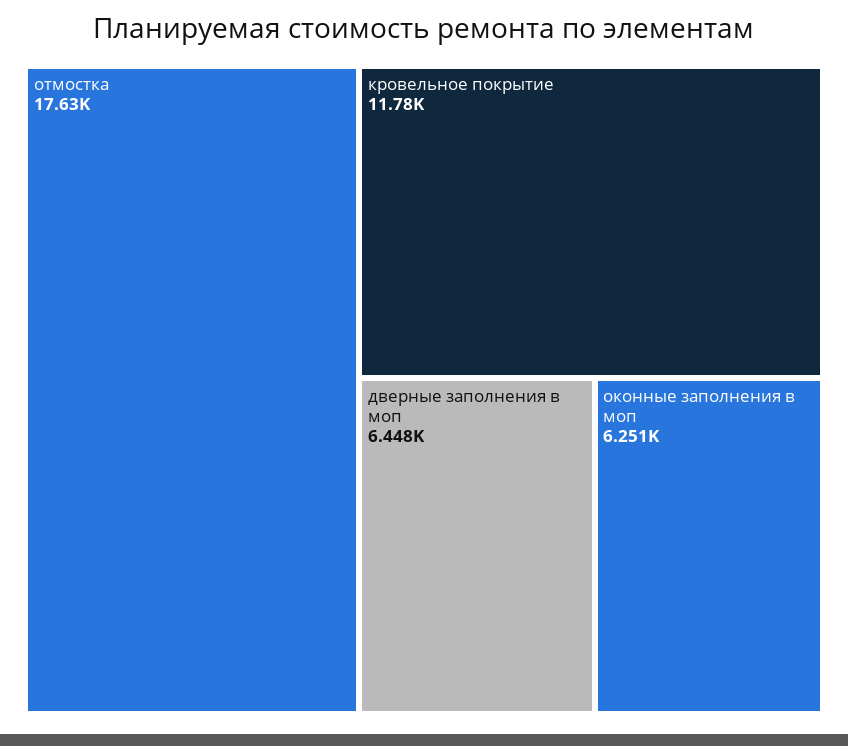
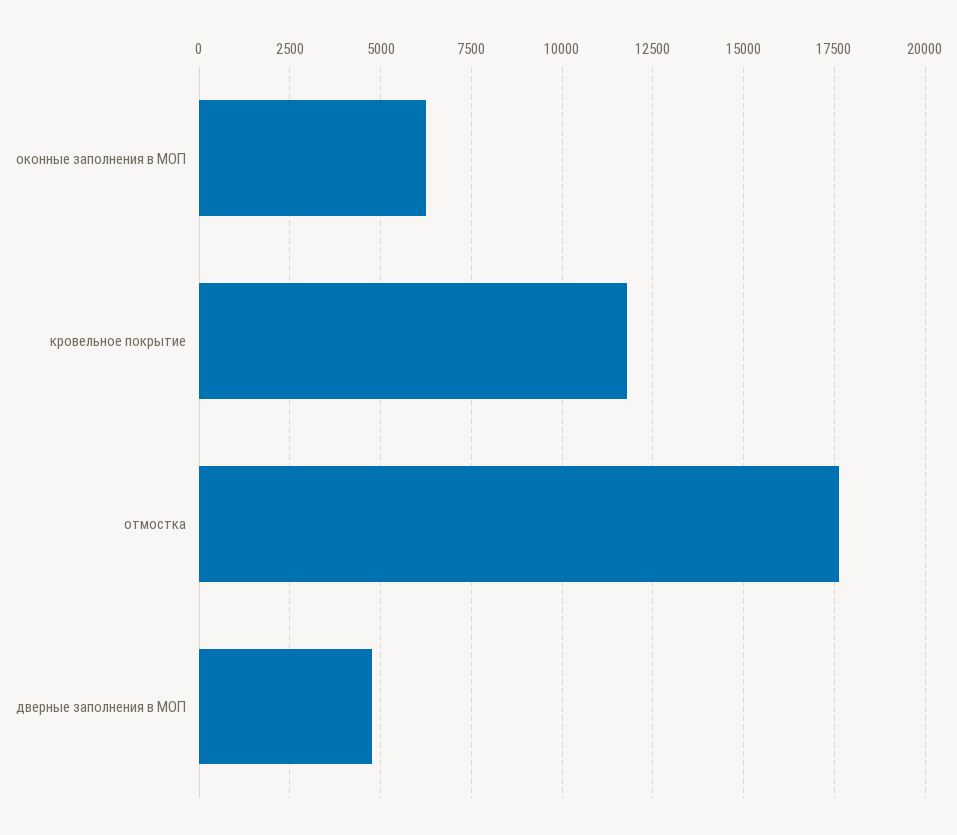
  {
    "отмостка": 17630,
    "кровельное покрытие": 11780,
-   "дверные заполнения в моп": 6448,
+   "дверные заполнения в моп": 4750,
    "оконные заполнения в моп": 6251
  }

